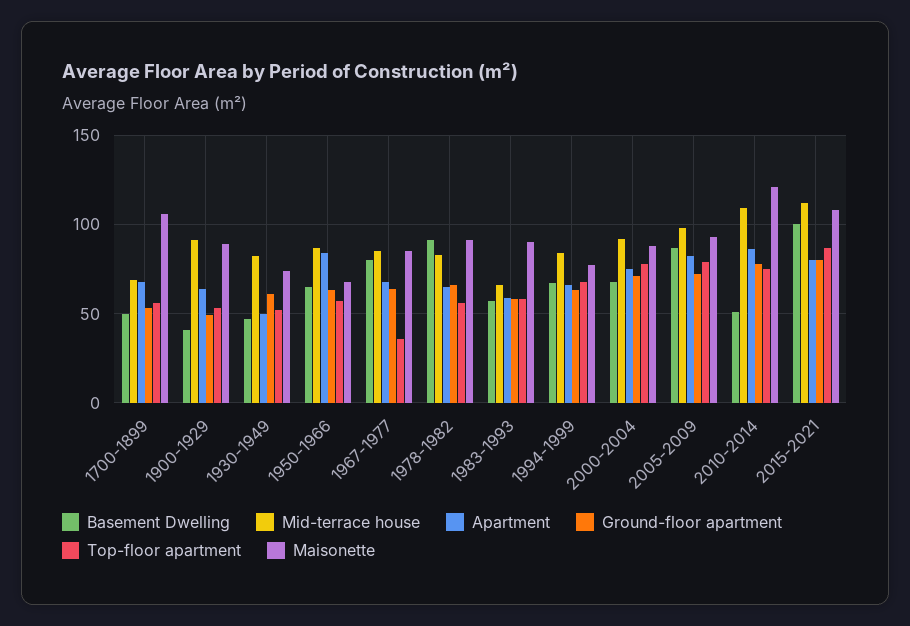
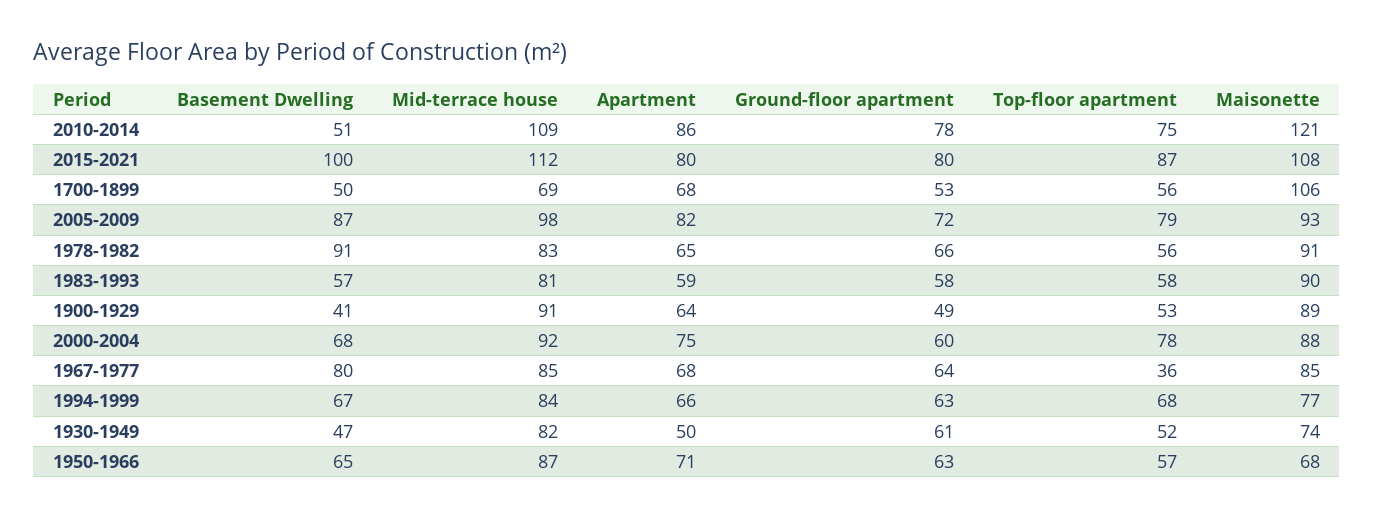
  {
    "Basement Dwelling": {
      "1700-1899": 50,
      "1900-1929": 41,
      "1930-1949": 47,
      "1950-1966": 65,
      "1967-1977": 80,
      "1978-1982": 91,
      "1983-1993": 57,
      "1994-1999": 67,
      "2000-2004": 68,
      "2005-2009": 87,
      "2010-2014": 51,
      "2015-2021": 100
    },
    "Mid-terrace house": {
      "1700-1899": 69,
      "1900-1929": 91,
      "1930-1949": 82,
      "1950-1966": 87,
      "1967-1977": 85,
      "1978-1982": 83,
-     "1983-1993": 65,
+     "1983-1993": 81,
      "1994-1999": 84,
      "2000-2004": 92,
      "2005-2009": 98,
      "2010-2014": 109,
      "2015-2021": 112
    },
    "Apartment": {
      "1700-1899": 68,
      "1900-1929": 64,
      "1930-1949": 50,
-     "1950-1966": 85,
+     "1950-1966": 71,
      "1967-1977": 68,
      "1978-1982": 65,
      "1983-1993": 59,
      "1994-1999": 66,
      "2000-2004": 75,
      "2005-2009": 82,
      "2010-2014": 86,
      "2015-2021": 80
    },
    "Ground-floor apartment": {
      "1700-1899": 53,
      "1900-1929": 49,
      "1930-1949": 61,
      "1950-1966": 63,
      "1967-1977": 64,
      "1978-1982": 66,
      "1983-1993": 58,
      "1994-1999": 63,
-     "2000-2004": 70,
+     "2000-2004": 60,
      "2005-2009": 72,
      "2010-2014": 78,
      "2015-2021": 80
    },
    "Top-floor apartment": {
      "1700-1899": 56,
      "1900-1929": 53,
      "1930-1949": 52,
      "1950-1966": 57,
      "1967-1977": 36,
      "1978-1982": 56,
      "1983-1993": 58,
      "1994-1999": 68,
      "2000-2004": 78,
      "2005-2009": 79,
      "2010-2014": 75,
      "2015-2021": 87
    },
    "Maisonette": {
      "1700-1899": 106,
      "1900-1929": 89,
      "1930-1949": 74,
      "1950-1966": 68,
      "1967-1977": 85,
      "1978-1982": 91,
      "1983-1993": 90,
      "1994-1999": 77,
      "2000-2004": 88,
      "2005-2009": 93,
      "2010-2014": 121,
      "2015-2021": 108
    }
  }

